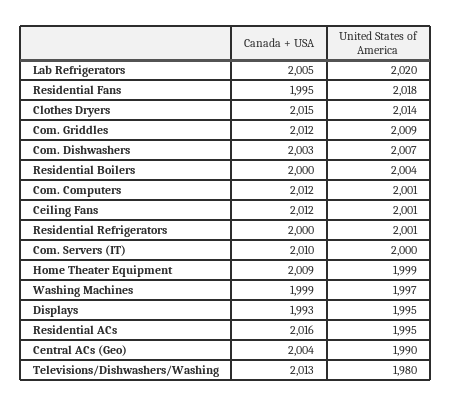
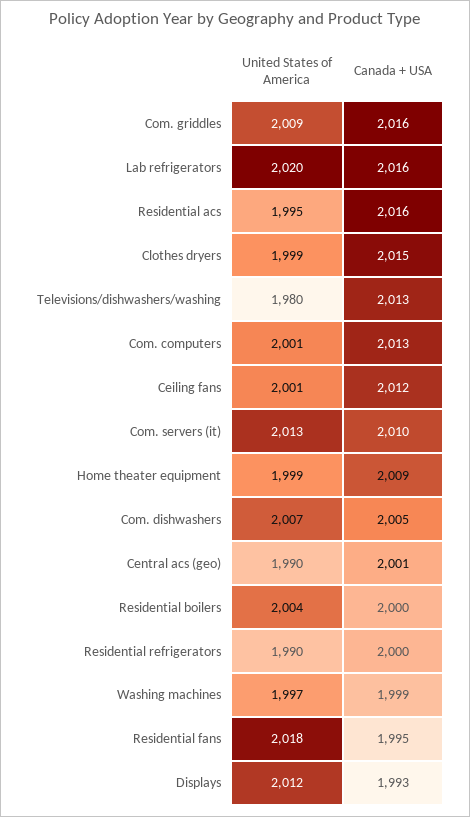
  {
    "Canada + USA": {
-     "Lab Refrigerators": 2005,
+     "Lab Refrigerators": 2016,
      "Residential Fans": 1995,
      "Clothes Dryers": 2015,
-     "Com. Griddles": 2012,
+     "Com. Griddles": 2016,
-     "Com. Dishwashers": 2003,
+     "Com. Dishwashers": 2005,
      "Residential Boilers": 2000,
-     "Com. Computers": 2012,
+     "Com. Computers": 2013,
      "Ceiling Fans": 2012,
      "Residential Refrigerators": 2000,
      "Com. Servers (IT)": 2010,
      "Home Theater Equipment": 2009,
      "Washing Machines": 1999,
      "Displays": 1993,
      "Residential ACs": 2016,
-     "Central ACs (Geo)": 2004,
+     "Central ACs (Geo)": 2001,
      "Televisions/Dishwashers/Washing": 2013
    },
    "United States of America": {
      "Lab Refrigerators": 2020,
      "Residential Fans": 2018,
-     "Clothes Dryers": 2014,
+     "Clothes Dryers": 1999,
      "Com. Griddles": 2009,
      "Com. Dishwashers": 2007,
      "Residential Boilers": 2004,
      "Com. Computers": 2001,
      "Ceiling Fans": 2001,
-     "Residential Refrigerators": 2001,
+     "Residential Refrigerators": 1990,
-     "Com. Servers (IT)": 2000,
+     "Com. Servers (IT)": 2013,
      "Home Theater Equipment": 1999,
      "Washing Machines": 1997,
-     "Displays": 1995,
+     "Displays": 2012,
      "Residential ACs": 1995,
      "Central ACs (Geo)": 1990,
      "Televisions/Dishwashers/Washing": 1980
    }
  }

